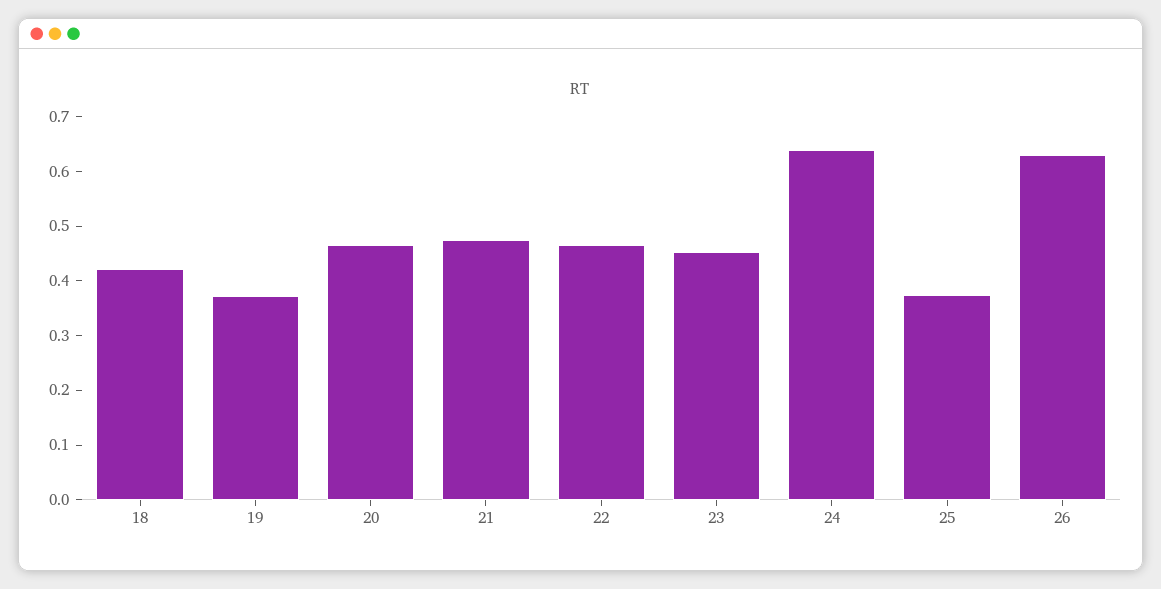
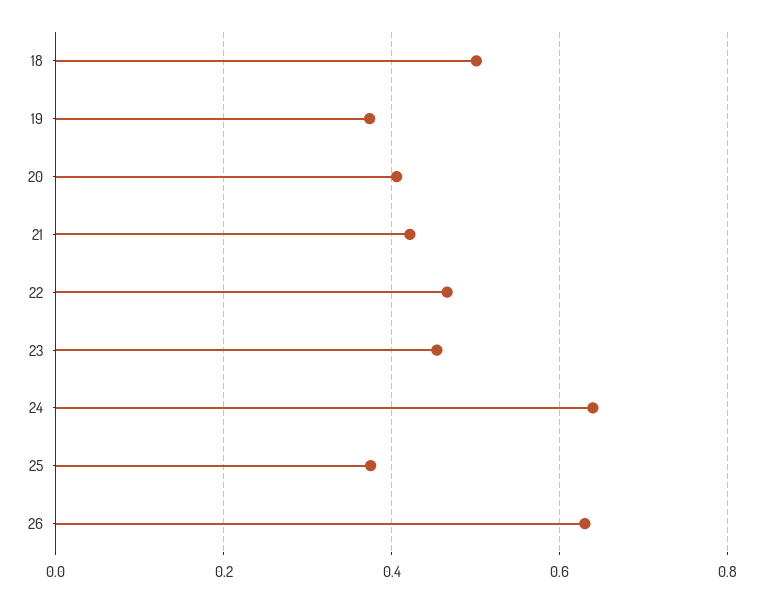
  {
-   "18": 0.42,
+   "18": 0.5,
    "19": 0.38,
-   "20": 0.46,
+   "20": 0.4,
-   "21": 0.48,
+   "21": 0.42,
    "22": 0.46,
    "23": 0.46,
    "24": 0.64,
    "25": 0.38,
    "26": 0.62
  }

